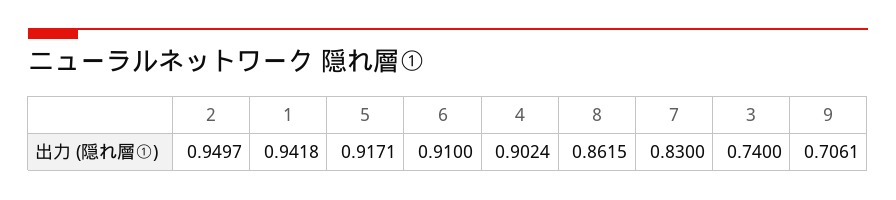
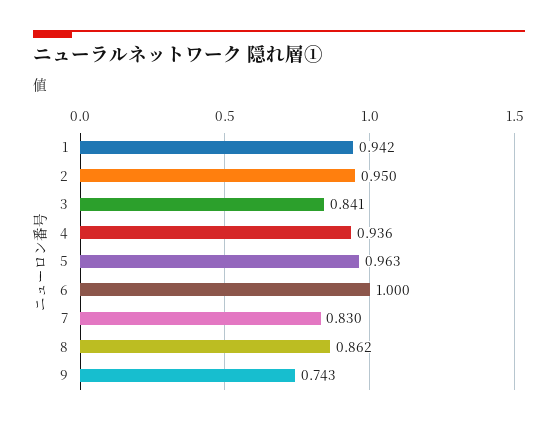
  {
    "2": 0.9497,
    "1": 0.9418,
-   "5": 0.9171,
+   "5": 0.963,
-   "6": 0.91,
+   "6": 1,
-   "4": 0.9024,
+   "4": 0.936,
    "8": 0.8615,
    "7": 0.83,
-   "3": 0.74,
+   "3": 0.841,
-   "9": 0.7061
+   "9": 0.743
  }

